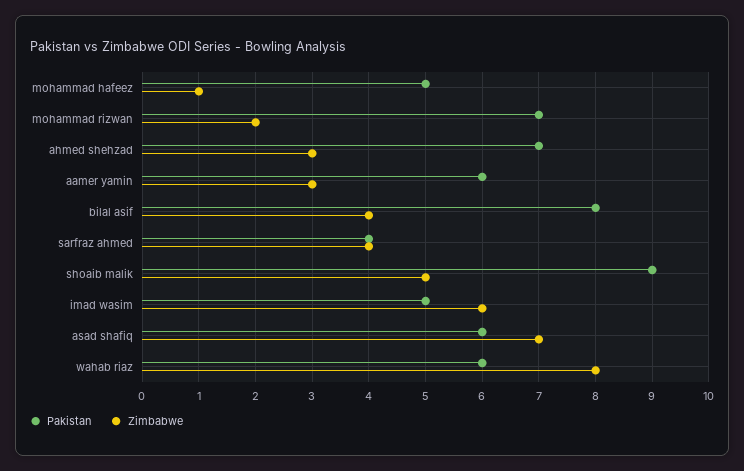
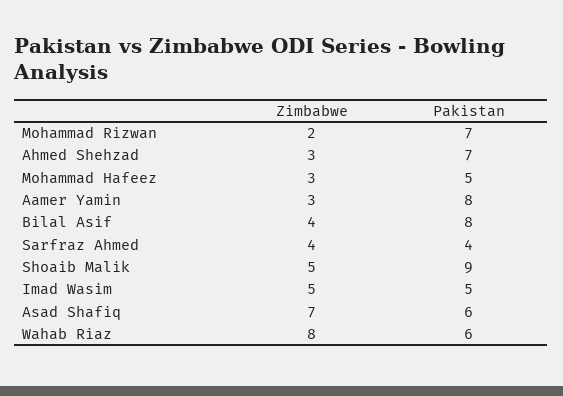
  {
    "Pakistan": {
      "mohammad hafeez": 5,
      "mohammad rizwan": 7,
      "ahmed shehzad": 7,
-     "aamer yamin": 6,
+     "aamer yamin": 8,
      "bilal asif": 8,
      "sarfraz ahmed": 4,
      "shoaib malik": 9,
      "imad wasim": 5,
      "asad shafiq": 6,
      "wahab riaz": 6
    },
    "Zimbabwe": {
-     "mohammad hafeez": 1,
+     "mohammad hafeez": 3,
      "mohammad rizwan": 2,
      "ahmed shehzad": 3,
      "aamer yamin": 3,
      "bilal asif": 4,
      "sarfraz ahmed": 4,
      "shoaib malik": 5,
-     "imad wasim": 6,
+     "imad wasim": 5,
      "asad shafiq": 7,
      "wahab riaz": 8
    }
  }

